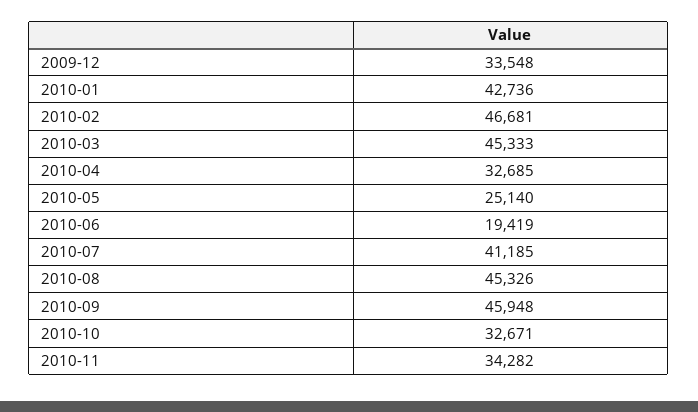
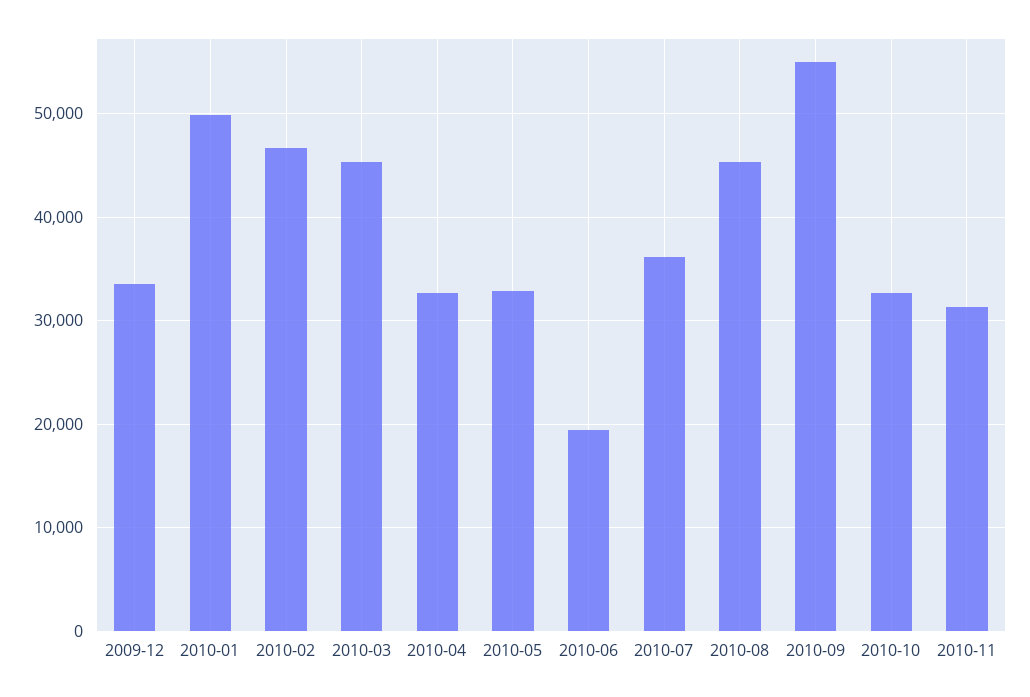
  {
    "2009-12": 33548,
-   "2010-01": 42736,
+   "2010-01": 50000,
    "2010-02": 46681,
    "2010-03": 45333,
    "2010-04": 32685,
-   "2010-05": 25140,
+   "2010-05": 33000,
    "2010-06": 19419,
-   "2010-07": 41185,
+   "2010-07": 36000,
    "2010-08": 45326,
-   "2010-09": 45948,
+   "2010-09": 55000,
    "2010-10": 32671,
-   "2010-11": 34282
+   "2010-11": 31000
  }

